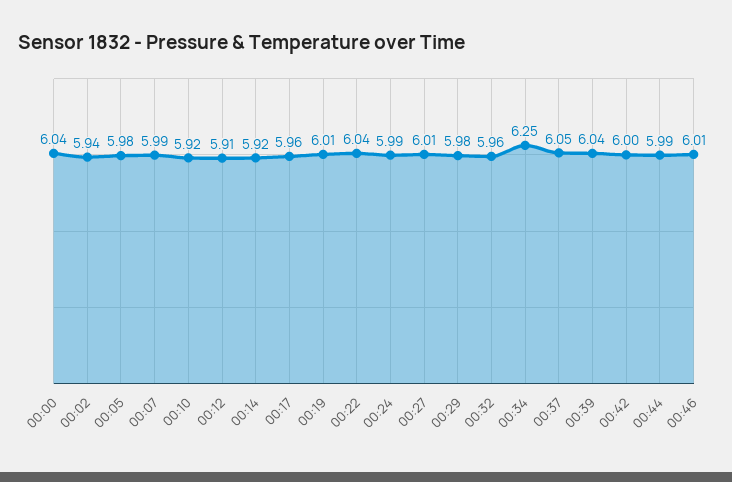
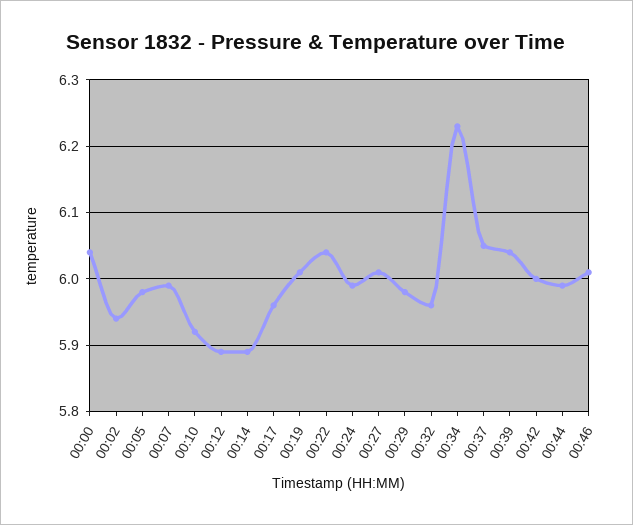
  {
    "00:00": 6.04,
    "00:02": 5.94,
    "00:05": 5.98,
    "00:07": 5.99,
    "00:10": 5.92,
-   "00:12": 5.91,
+   "00:12": 5.89,
-   "00:14": 5.92,
+   "00:14": 5.89,
    "00:17": 5.96,
    "00:19": 6.01,
    "00:22": 6.04,
    "00:24": 5.99,
    "00:27": 6.01,
    "00:29": 5.98,
    "00:32": 5.96,
-   "00:34": 6.25,
+   "00:34": 6.23,
    "00:37": 6.05,
    "00:39": 6.04,
    "00:42": 6,
    "00:44": 5.99,
    "00:46": 6.01
  }

